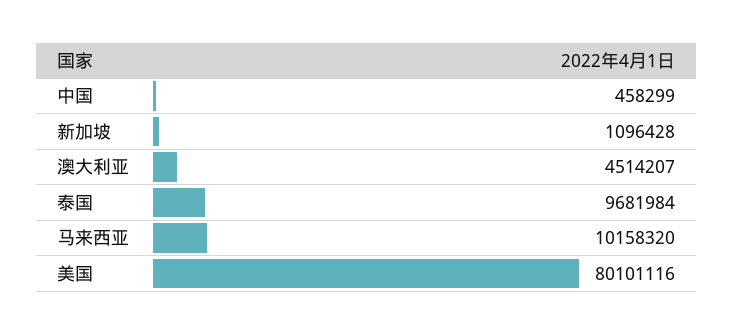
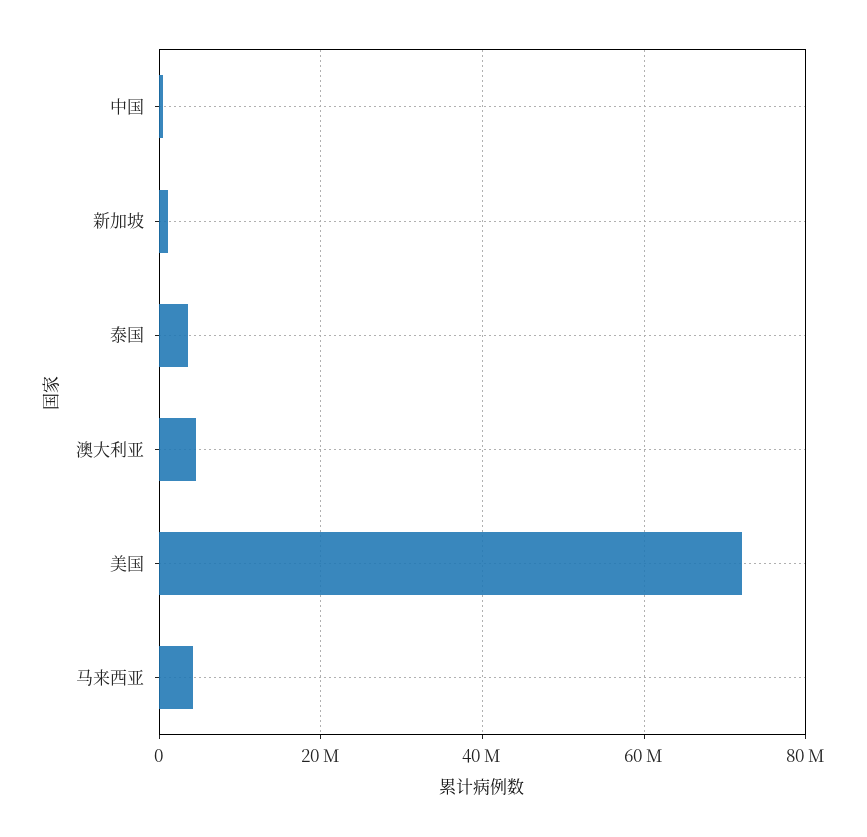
  {
    "中国": 458299,
    "新加坡": 1096428,
    "澳大利亚": 4514207,
-   "泰国": 9681984,
+   "泰国": 4000000,
-   "马来西亚": 10158320,
+   "马来西亚": 4000000,
-   "美国": 80101116
+   "美国": 72000000
  }

